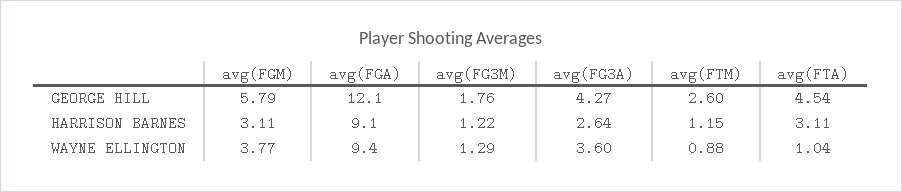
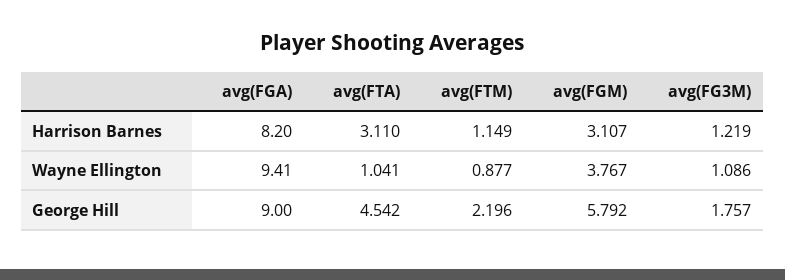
  {
    "avg(FGM)": {
      "GEORGE HILL": 5.792,
      "HARRISON BARNES": 3.107,
      "WAYNE ELLINGTON": 3.767
    },
    "avg(FGA)": {
-     "GEORGE HILL": 12.1,
+     "GEORGE HILL": 9,
-     "HARRISON BARNES": 9.1,
+     "HARRISON BARNES": 8.2,
      "WAYNE ELLINGTON": 9.41
    },
    "avg(FG3M)": {
      "GEORGE HILL": 1.757,
      "HARRISON BARNES": 1.219,
-     "WAYNE ELLINGTON": 1.29
+     "WAYNE ELLINGTON": 1.086
    },
-   "avg(FG3A)": {
-     "GEORGE HILL": 4.27,
-     "HARRISON BARNES": 2.64,
-     "WAYNE ELLINGTON": 3.6
-   },
    "avg(FTM)": {
-     "GEORGE HILL": 2.6,
+     "GEORGE HILL": 2.196,
      "HARRISON BARNES": 1.149,
      "WAYNE ELLINGTON": 0.877
    },
    "avg(FTA)": {
      "GEORGE HILL": 4.542,
      "HARRISON BARNES": 3.11,
      "WAYNE ELLINGTON": 1.041
    }
  }

